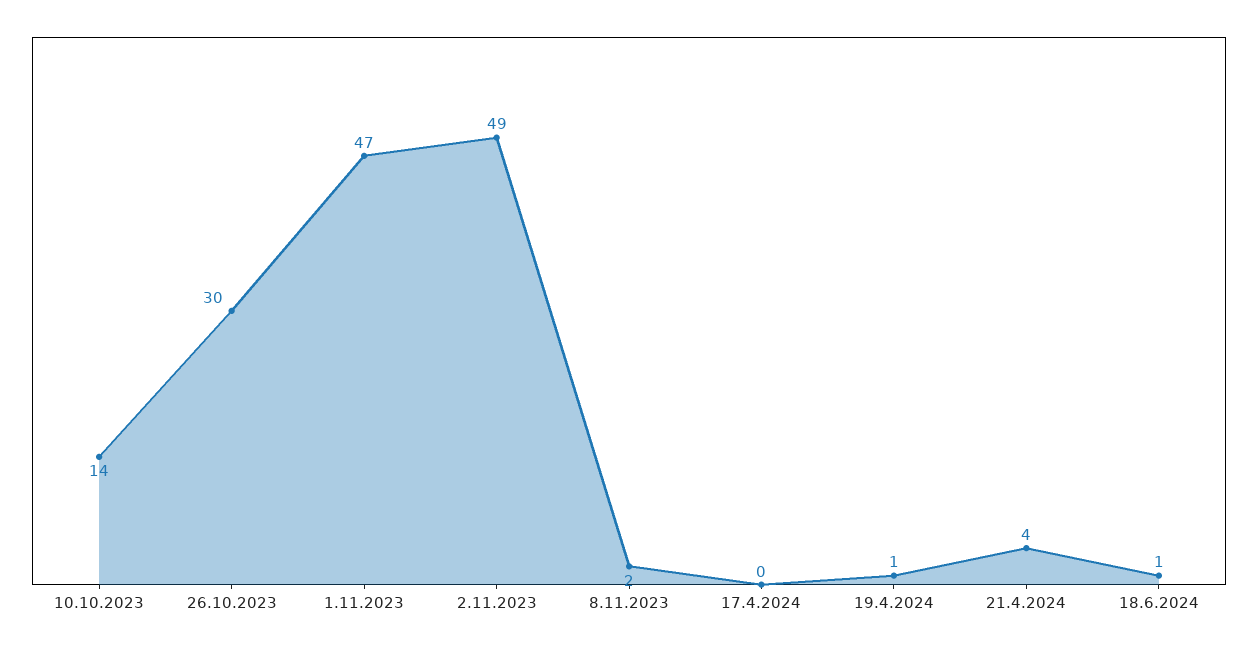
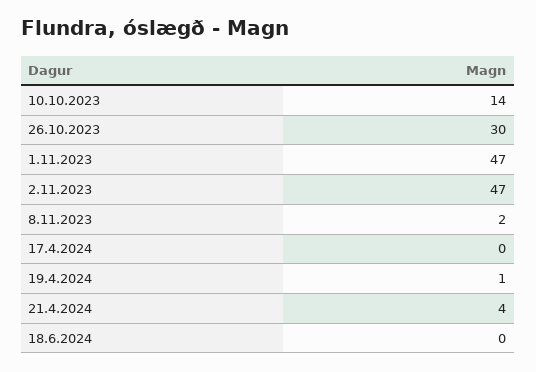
  {
    "10.10.2023": 14,
    "26.10.2023": 30,
    "1.11.2023": 47,
-   "2.11.2023": 49,
+   "2.11.2023": 47,
    "8.11.2023": 2,
    "17.4.2024": 0,
    "19.4.2024": 1,
    "21.4.2024": 4,
-   "18.6.2024": 1
+   "18.6.2024": 0
  }

